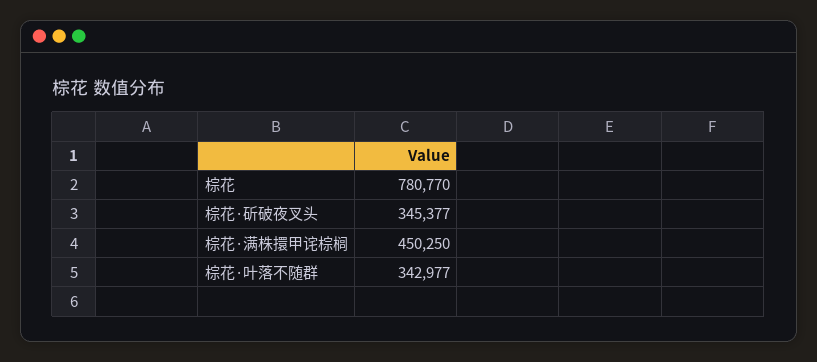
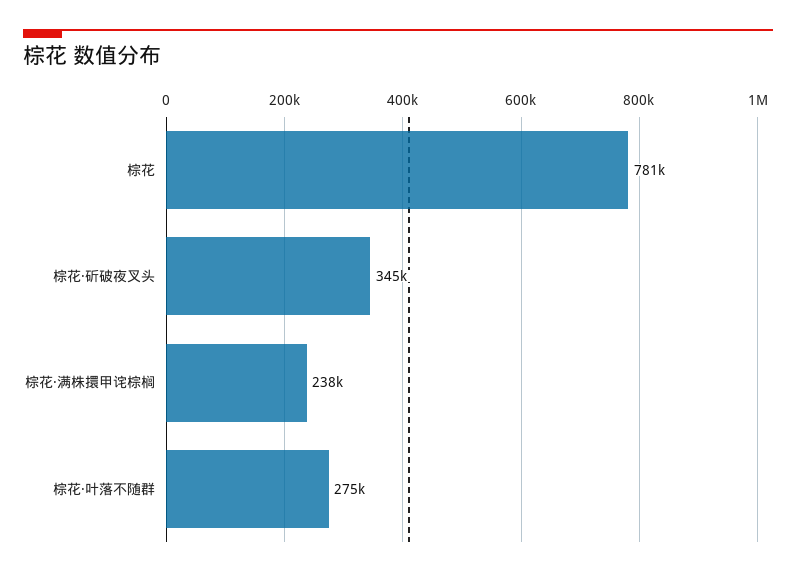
  {
    "棕花": 780770,
    "棕花·斫破夜叉头": 345377,
-   "棕花·满株擐甲诧棕榈": 450250,
+   "棕花·满株擐甲诧棕榈": 238000,
-   "棕花·叶落不随群": 342977
+   "棕花·叶落不随群": 275000
  }

